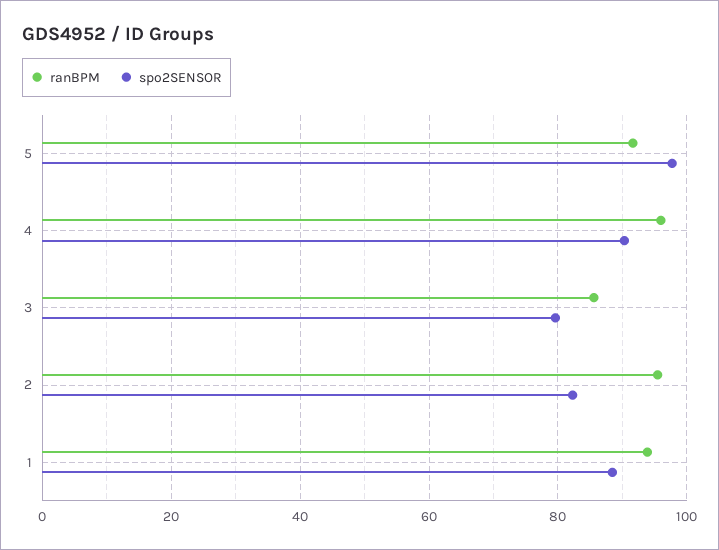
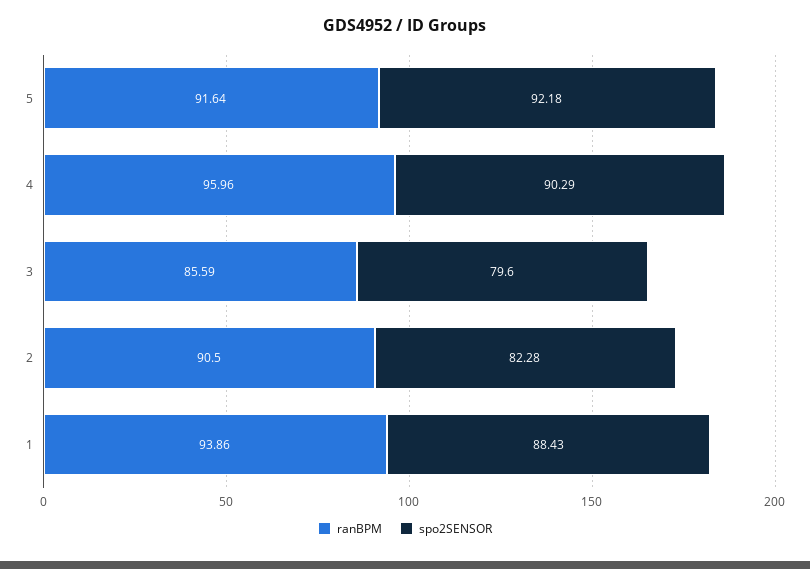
  {
    "ranBPM": {
      "5": 91.64,
      "4": 95.96,
      "3": 85.59,
-     "2": 96,
+     "2": 90.5,
      "1": 93.86
    },
    "spo2SENSOR": {
-     "5": 98,
+     "5": 92.18,
      "4": 90.29,
      "3": 79.6,
      "2": 82.28,
      "1": 88.43
    }
  }

